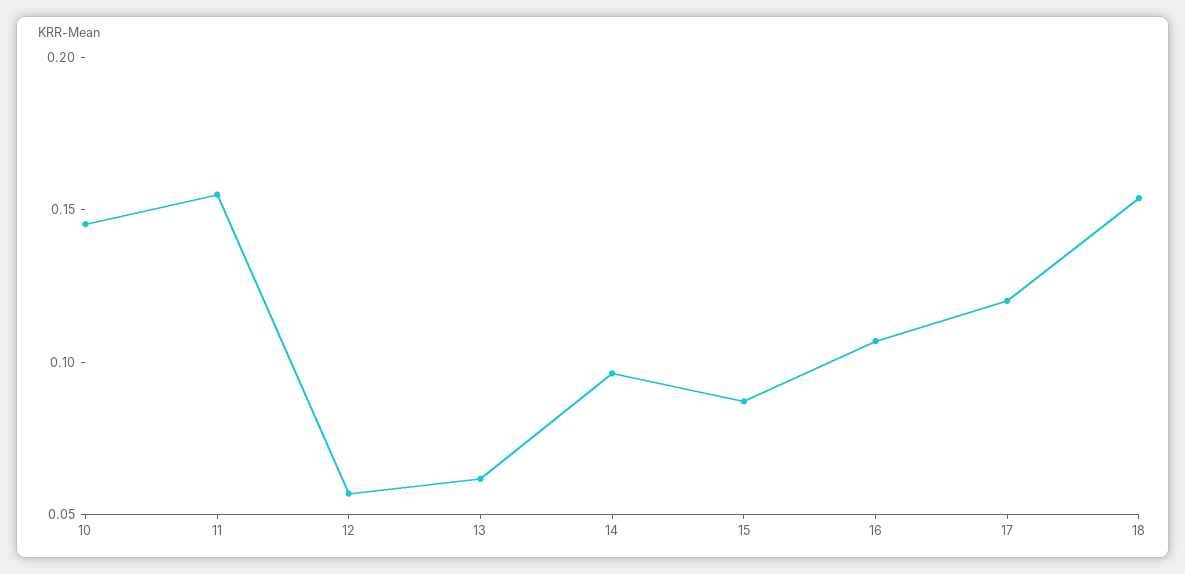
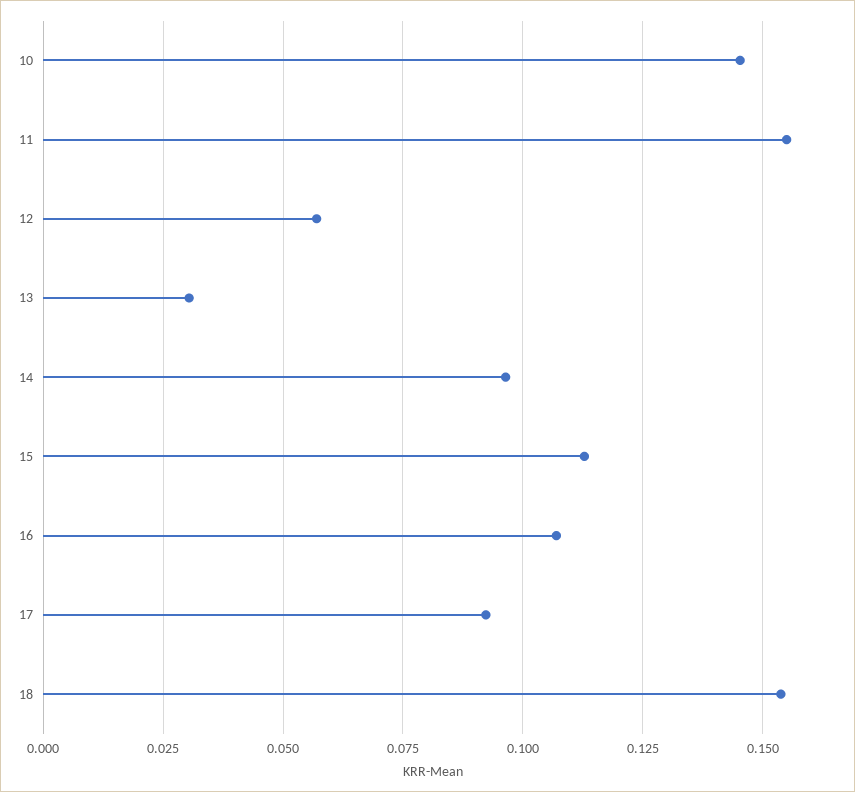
  {
    "10": 0.145,
    "11": 0.155,
    "12": 0.0575,
-   "13": 0.06,
+   "13": 0.03,
    "14": 0.0975,
-   "15": 0.09,
+   "15": 0.1125,
    "16": 0.1075,
-   "17": 0.12,
+   "17": 0.0925,
    "18": 0.155
  }

